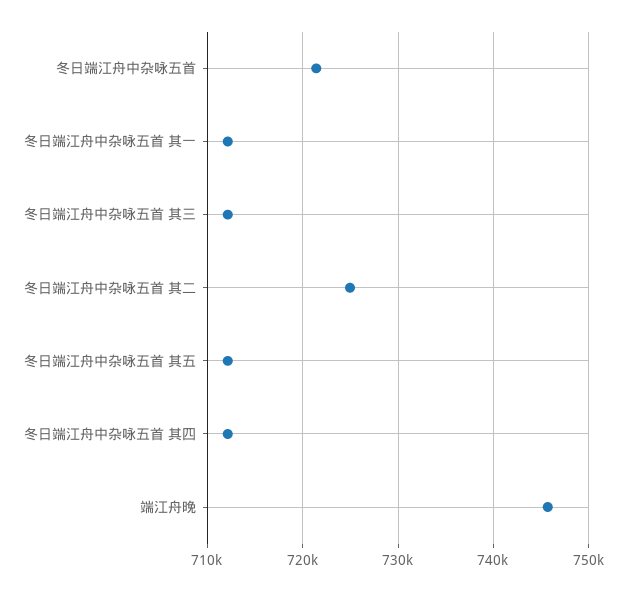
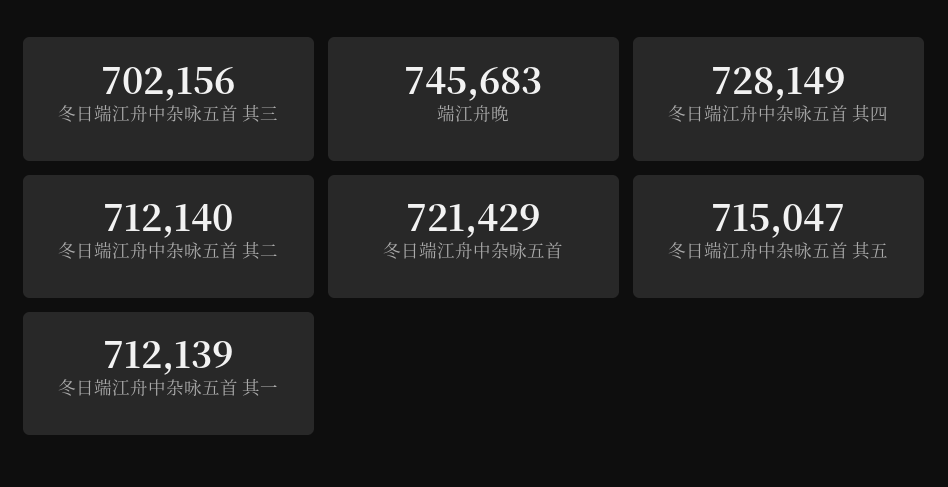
  {
    "冬日端江舟中杂咏五首": 721429,
    "冬日端江舟中杂咏五首 其一": 712139,
-   "冬日端江舟中杂咏五首 其三": 712000,
+   "冬日端江舟中杂咏五首 其三": 702156,
-   "冬日端江舟中杂咏五首 其二": 725000,
+   "冬日端江舟中杂咏五首 其二": 712140,
-   "冬日端江舟中杂咏五首 其五": 712000,
+   "冬日端江舟中杂咏五首 其五": 715047,
-   "冬日端江舟中杂咏五首 其四": 712000,
+   "冬日端江舟中杂咏五首 其四": 728149,
    "端江舟晚": 745683
  }

